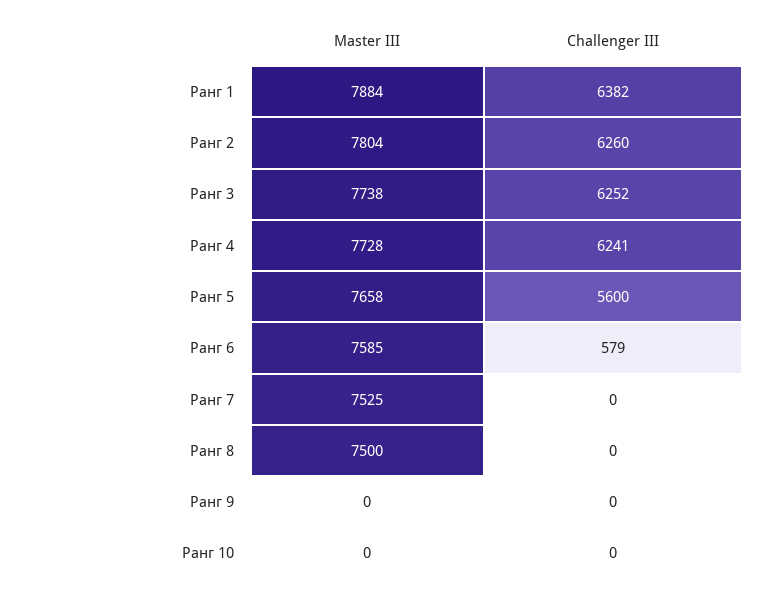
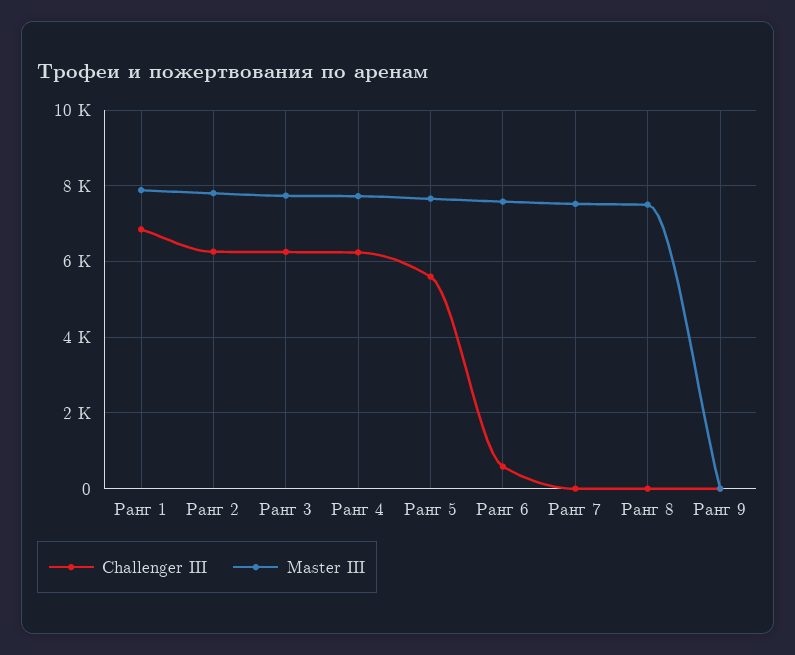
  {
    "Master III": {
      "Ранг 1": 7884,
      "Ранг 2": 7804,
      "Ранг 3": 7738,
      "Ранг 4": 7728,
      "Ранг 5": 7658,
      "Ранг 6": 7585,
      "Ранг 7": 7525,
      "Ранг 8": 7500,
-     "Ранг 9": 0,
+     "Ранг 9": 0
-     "Ранг 10": 0
    },
    "Challenger III": {
-     "Ранг 1": 6382,
+     "Ранг 1": 6800,
      "Ранг 2": 6260,
      "Ранг 3": 6252,
      "Ранг 4": 6241,
      "Ранг 5": 5600,
      "Ранг 6": 579,
      "Ранг 7": 0,
      "Ранг 8": 0,
-     "Ранг 9": 0,
+     "Ранг 9": 0
-     "Ранг 10": 0
    }
  }

